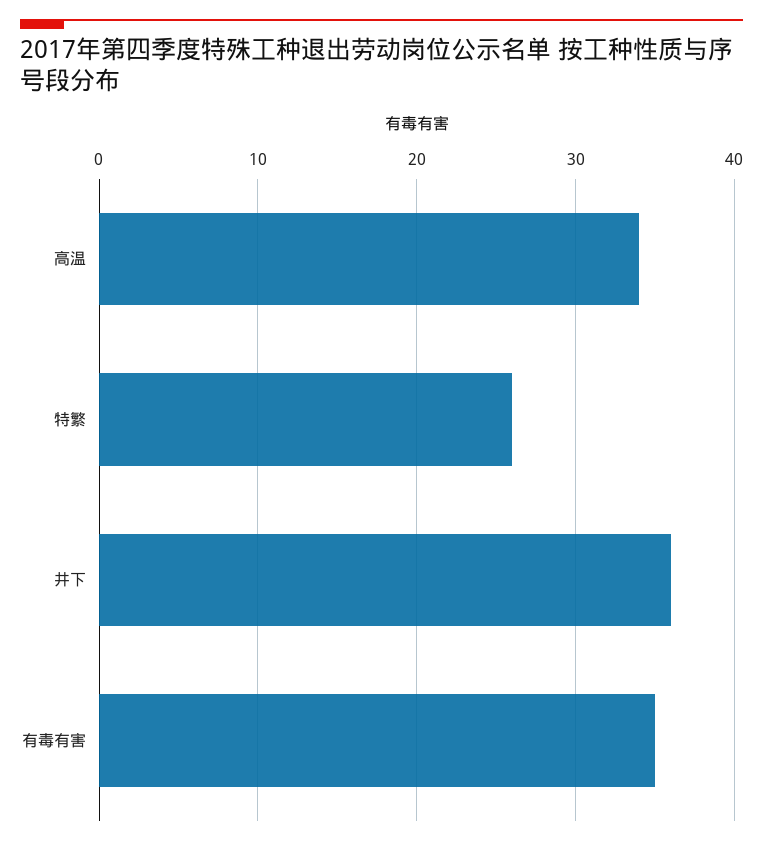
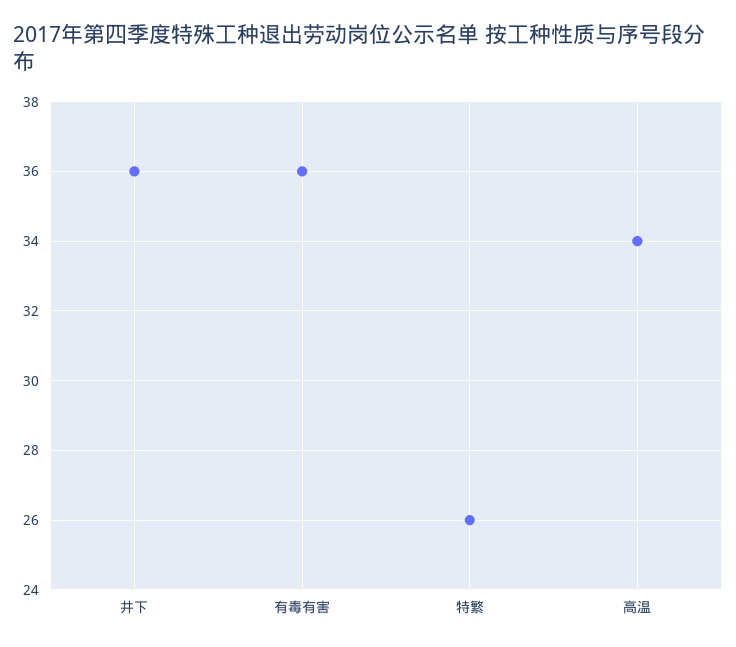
  {
    "高温": 34,
    "特繁": 26,
    "井下": 36,
-   "有毒有害": 35
+   "有毒有害": 36
  }

